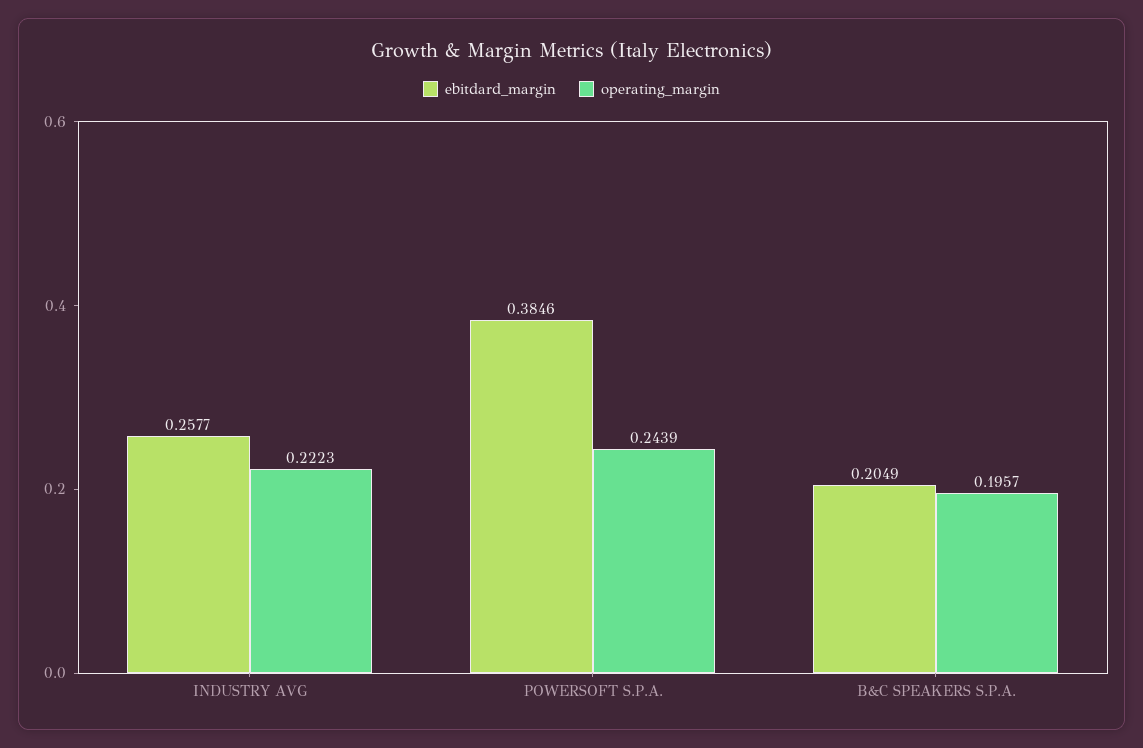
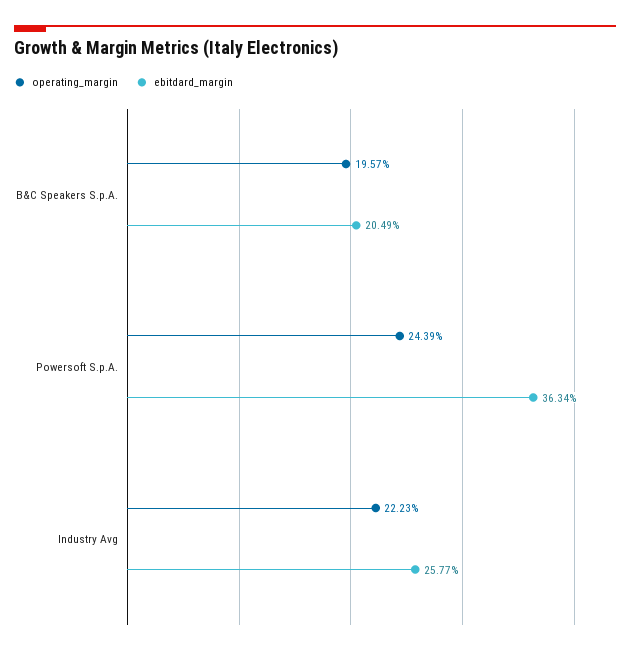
  {
    "ebitdard_margin": {
      "INDUSTRY AVG": 0.2577,
-     "POWERSOFT S.P.A.": 0.3846,
+     "POWERSOFT S.P.A.": 0.3634,
      "B&C SPEAKERS S.P.A.": 0.2049
    },
    "operating_margin": {
      "INDUSTRY AVG": 0.2223,
      "POWERSOFT S.P.A.": 0.2439,
      "B&C SPEAKERS S.P.A.": 0.1957
    }
  }

